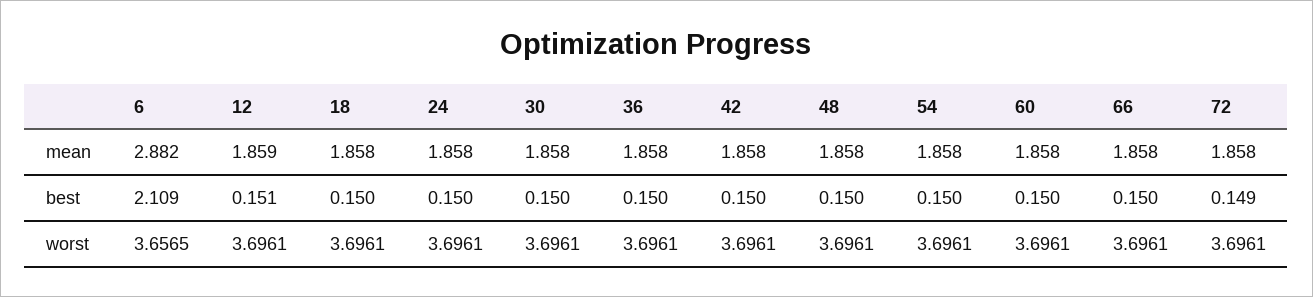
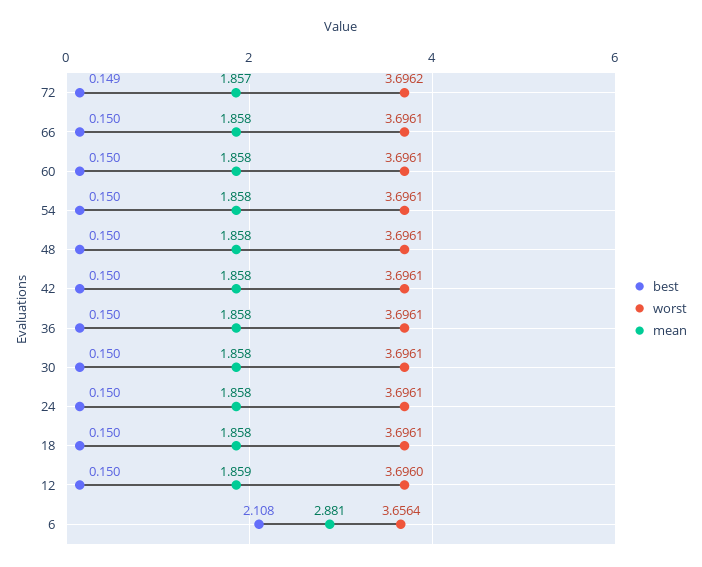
  {
    "mean": {
-     "6": 2.882,
+     "6": 2.881,
      "12": 1.859,
      "18": 1.858,
      "24": 1.858,
      "30": 1.858,
      "36": 1.858,
      "42": 1.858,
      "48": 1.858,
      "54": 1.858,
      "60": 1.858,
      "66": 1.858,
-     "72": 1.858
+     "72": 1.857
    },
    "best": {
-     "6": 2.109,
+     "6": 2.108,
-     "12": 0.151,
+     "12": 0.15,
      "18": 0.15,
      "24": 0.15,
      "30": 0.15,
      "36": 0.15,
      "42": 0.15,
      "48": 0.15,
      "54": 0.15,
      "60": 0.15,
      "66": 0.15,
      "72": 0.149
    },
    "worst": {
-     "6": 3.6565,
+     "6": 3.6564,
-     "12": 3.6961,
+     "12": 3.696,
      "18": 3.6961,
      "24": 3.6961,
      "30": 3.6961,
      "36": 3.6961,
      "42": 3.6961,
      "48": 3.6961,
      "54": 3.6961,
      "60": 3.6961,
      "66": 3.6961,
-     "72": 3.6961
+     "72": 3.6962
    }
  }

